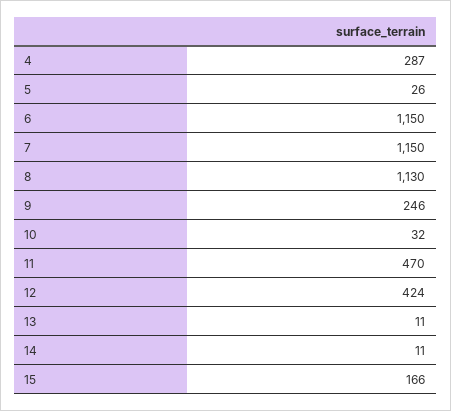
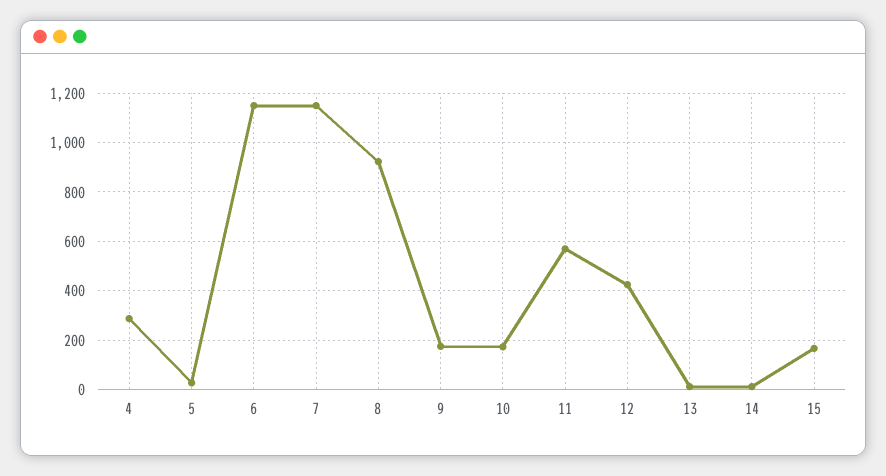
  {
    "4": 287,
    "5": 26,
    "6": 1150,
    "7": 1150,
-   "8": 1130,
+   "8": 925,
-   "9": 246,
+   "9": 175,
-   "10": 32,
+   "10": 175,
-   "11": 470,
+   "11": 575,
    "12": 424,
    "13": 11,
    "14": 11,
    "15": 166
  }

